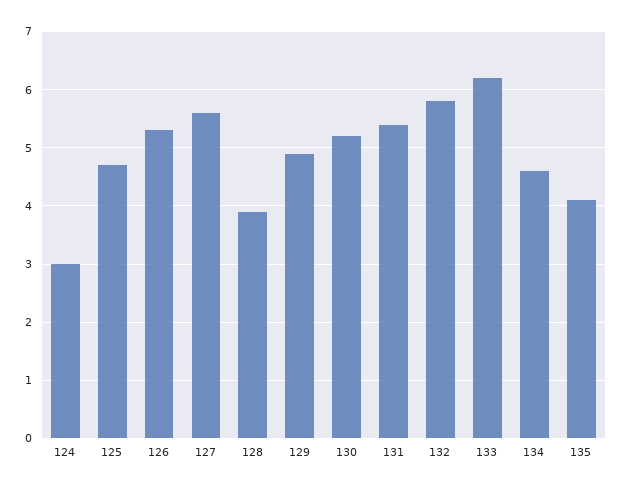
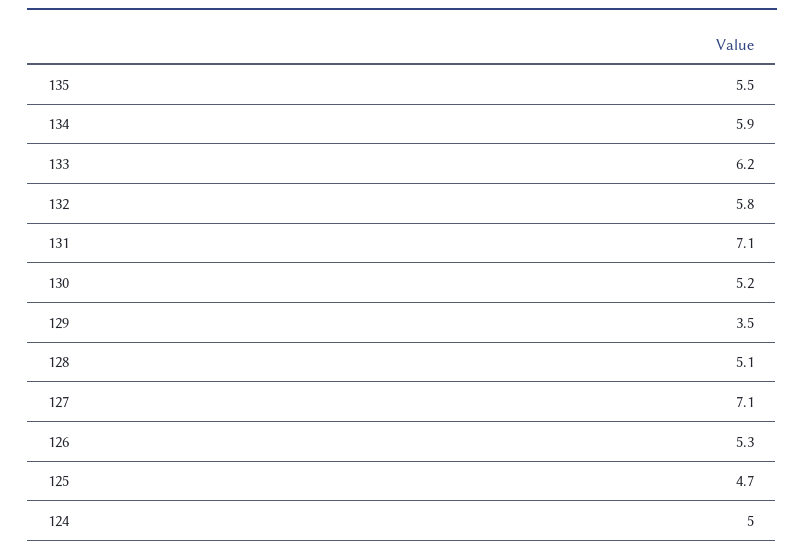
  {
-   "124": 3,
+   "124": 5,
    "125": 4.7,
    "126": 5.3,
-   "127": 5.5,
+   "127": 7.1,
-   "128": 4,
+   "128": 5.1,
-   "129": 5,
+   "129": 3.5,
    "130": 5.2,
-   "131": 5.5,
+   "131": 7.1,
    "132": 5.8,
    "133": 6.2,
-   "134": 4.5,
+   "134": 5.9,
-   "135": 4
+   "135": 5.5
  }

